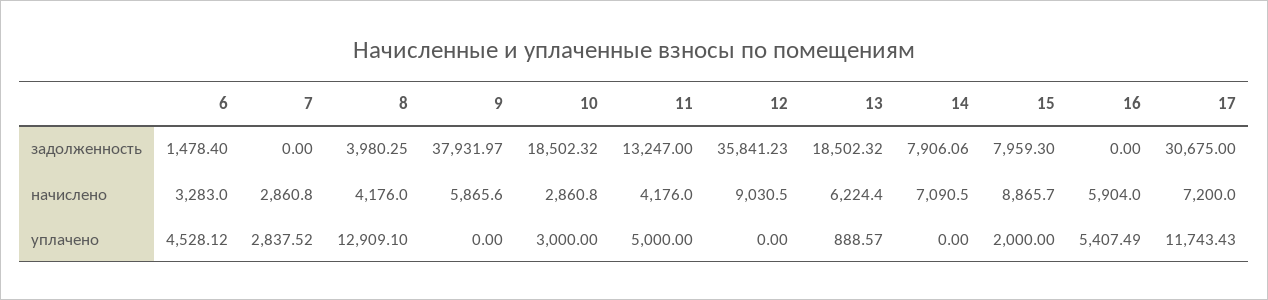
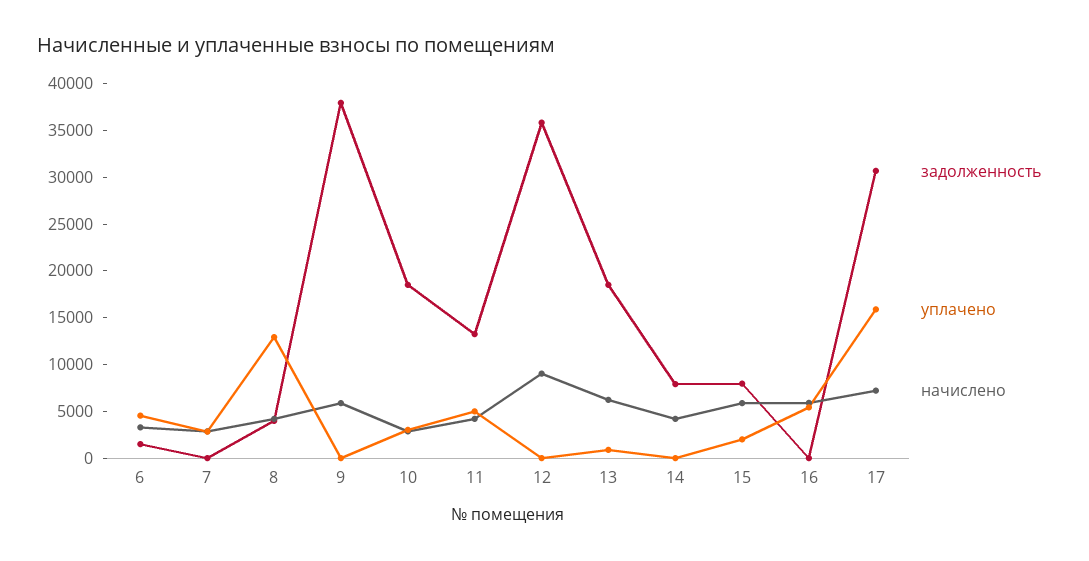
  {
    "задолженность": {
      "6": 1478.4,
      "7": 0,
      "8": 3980.25,
      "9": 37931.97,
      "10": 18502.32,
      "11": 13247,
      "12": 35841.23,
      "13": 18502.32,
      "14": 7906.06,
      "15": 7959.3,
      "16": 0,
      "17": 30675
    },
    "начислено": {
      "6": 3283,
      "7": 2860.8,
      "8": 4176,
      "9": 5865.6,
      "10": 2860.8,
      "11": 4176,
      "12": 9030.5,
      "13": 6224.4,
-     "14": 7090.5,
+     "14": 4000,
-     "15": 8865.7,
+     "15": 6000,
      "16": 5904,
      "17": 7200
    },
    "уплачено": {
      "6": 4528.12,
      "7": 2837.52,
      "8": 12909.1,
      "9": 0,
      "10": 3000,
      "11": 5000,
      "12": 0,
      "13": 888.57,
      "14": 0,
      "15": 2000,
      "16": 5407.49,
-     "17": 11743.43
+     "17": 16000
    }
  }

